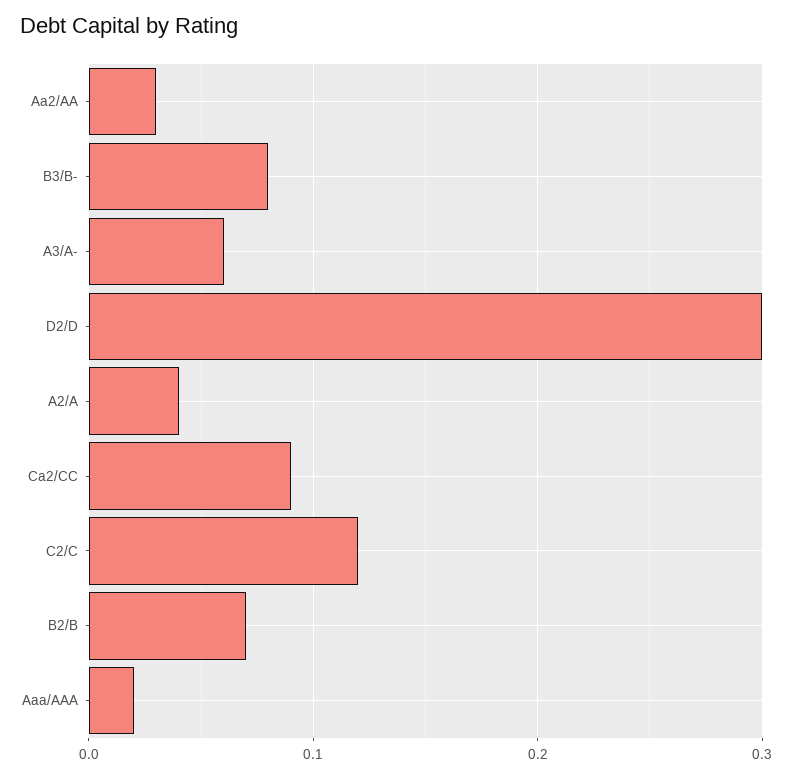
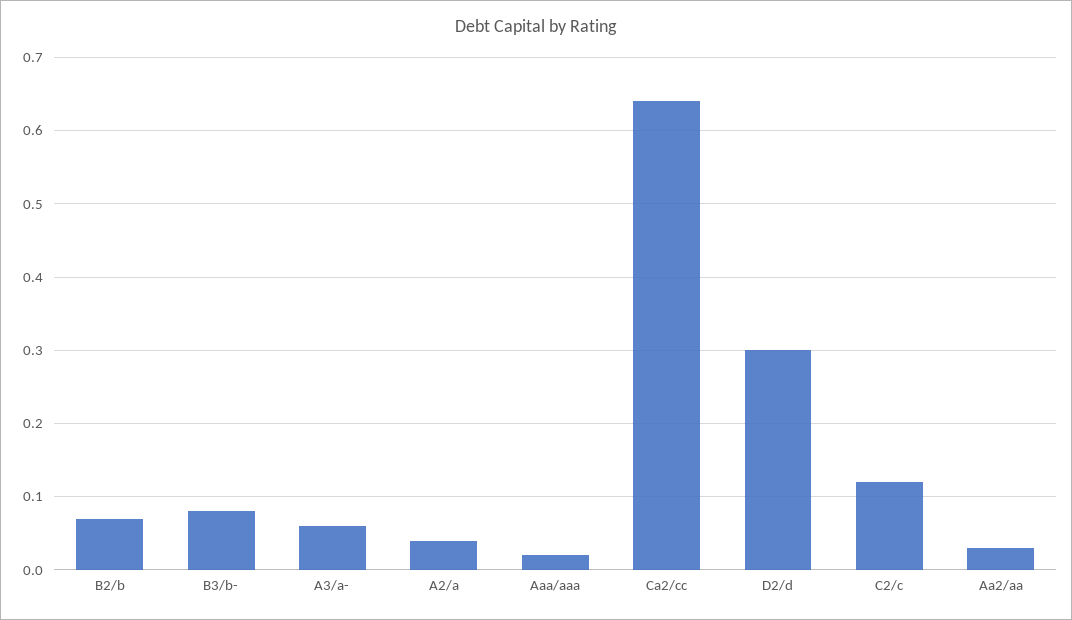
  {
    "Aa2/AA": 0.03,
    "B3/B-": 0.08,
    "A3/A-": 0.06,
    "D2/D": 0.3,
    "A2/A": 0.04,
-   "Ca2/CC": 0.09,
+   "Ca2/CC": 0.64,
    "C2/C": 0.12,
    "B2/B": 0.07,
    "Aaa/AAA": 0.02
  }

